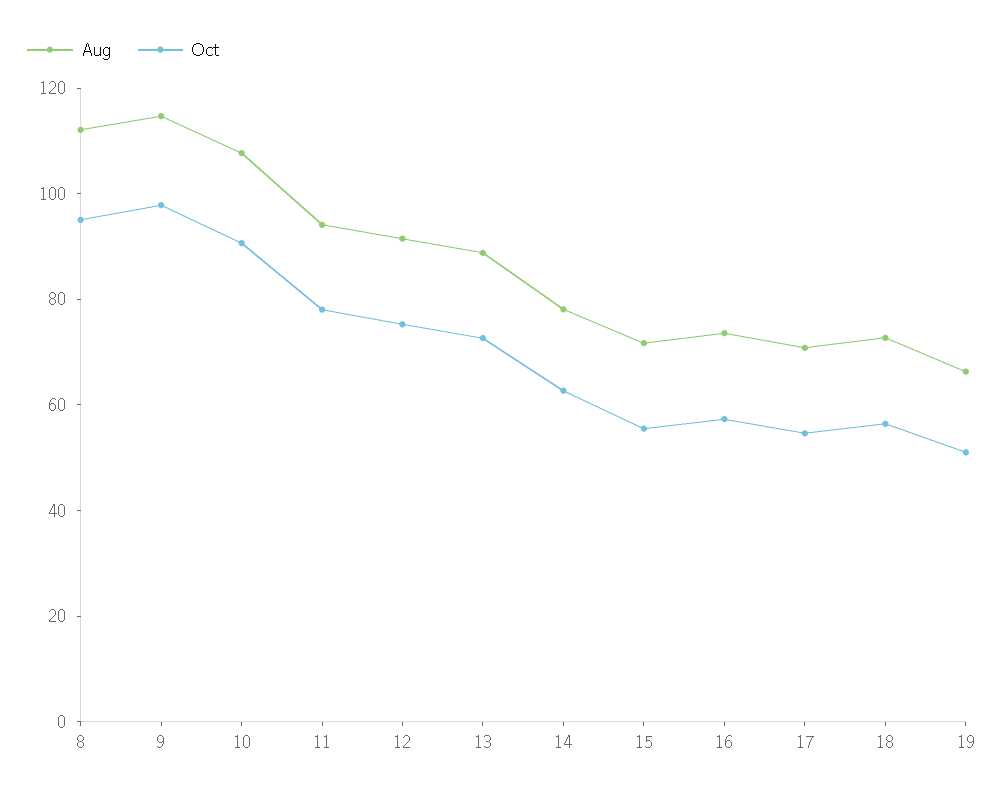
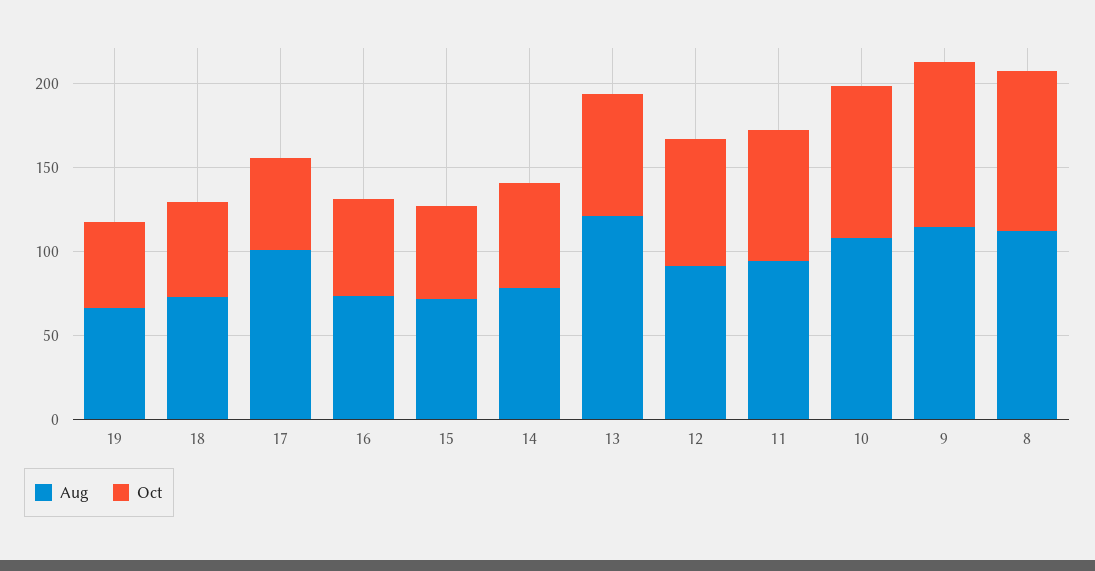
  {
    "Aug": {
      "8": 110,
      "9": 115,
      "10": 110,
      "11": 95,
      "12": 90,
-     "13": 90,
+     "13": 120,
      "14": 80,
      "15": 70,
      "16": 75,
-     "17": 70,
+     "17": 100,
      "18": 75,
      "19": 65
    },
    "Oct": {
      "8": 95,
      "9": 100,
      "10": 90,
      "11": 80,
      "12": 75,
      "13": 75,
      "14": 65,
      "15": 55,
      "16": 55,
      "17": 55,
      "18": 55,
      "19": 50
    }
  }

